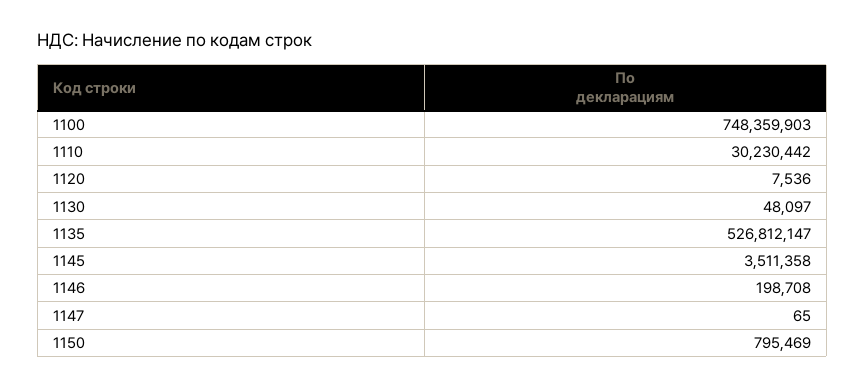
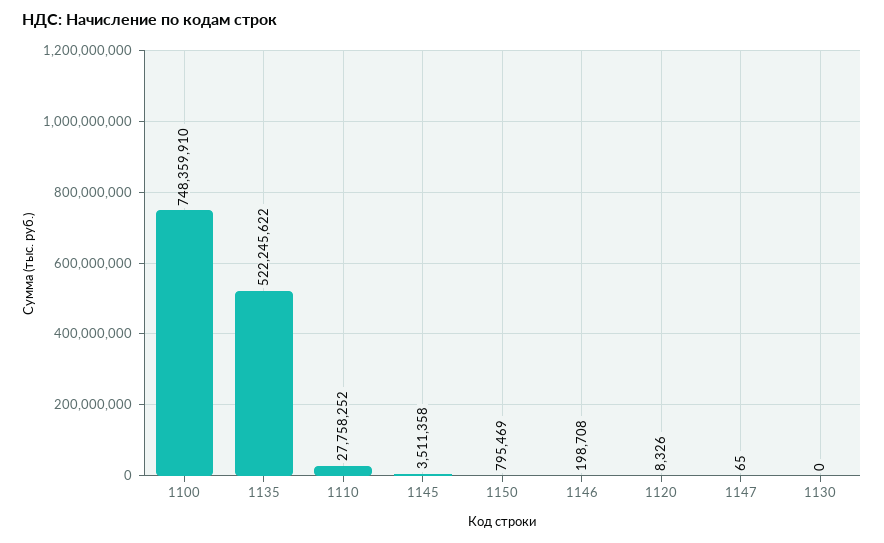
  {
-   "1100": 748359903,
+   "1100": 748359910,
-   "1110": 30230442,
+   "1110": 27758252,
-   "1120": 7536,
+   "1120": 8326,
-   "1130": 48097,
+   "1130": 0,
-   "1135": 526812147,
+   "1135": 522245622,
    "1145": 3511358,
    "1146": 198708,
    "1147": 65,
    "1150": 795469
  }

